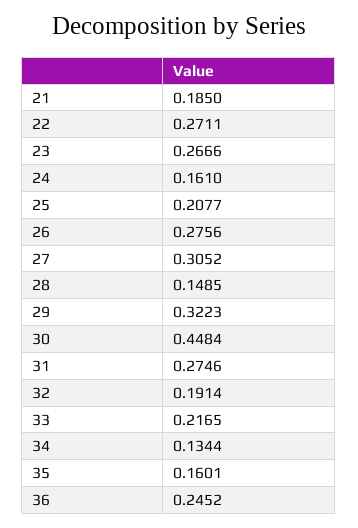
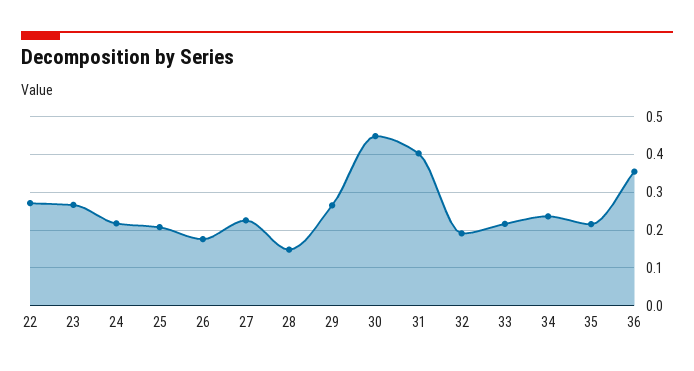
  {
-   "21": 0.185,
    "22": 0.2711,
    "23": 0.2666,
-   "24": 0.161,
+   "24": 0.22,
    "25": 0.2077,
-   "26": 0.2756,
+   "26": 0.18,
-   "27": 0.3052,
+   "27": 0.22,
    "28": 0.1485,
-   "29": 0.3223,
+   "29": 0.26,
    "30": 0.4484,
-   "31": 0.2746,
+   "31": 0.4,
    "32": 0.1914,
    "33": 0.2165,
-   "34": 0.1344,
+   "34": 0.24,
-   "35": 0.1601,
+   "35": 0.22,
-   "36": 0.2452
+   "36": 0.36
  }

